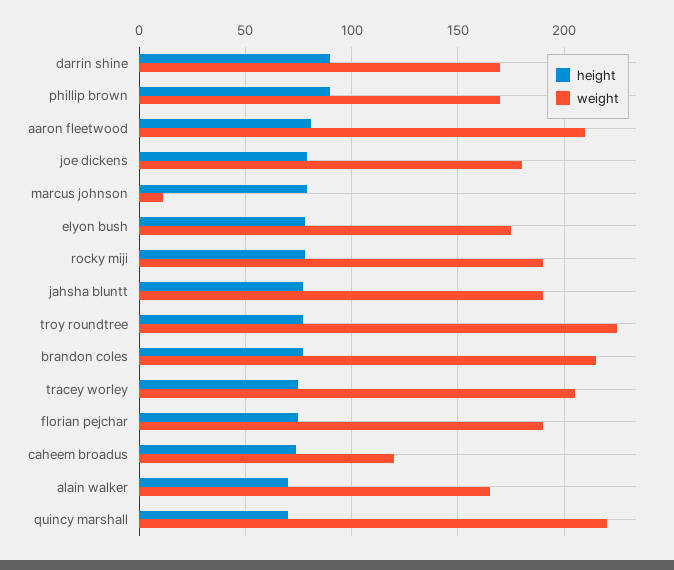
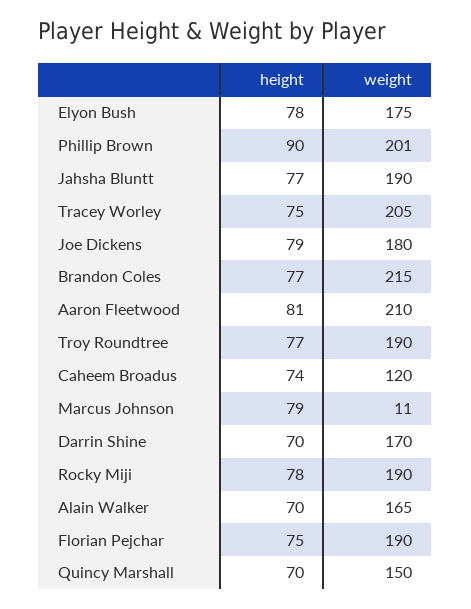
  {
    "height": {
-     "darrin shine": 90,
+     "darrin shine": 70,
      "phillip brown": 90,
      "aaron fleetwood": 81,
      "joe dickens": 79,
      "marcus johnson": 79,
      "elyon bush": 78,
      "rocky miji": 78,
      "jahsha bluntt": 77,
      "troy roundtree": 77,
      "brandon coles": 77,
      "tracey worley": 75,
      "florian pejchar": 75,
      "caheem broadus": 74,
      "alain walker": 70,
      "quincy marshall": 70
    },
    "weight": {
      "darrin shine": 170,
-     "phillip brown": 170,
+     "phillip brown": 201,
      "aaron fleetwood": 210,
      "joe dickens": 180,
      "marcus johnson": 11,
      "elyon bush": 175,
      "rocky miji": 190,
      "jahsha bluntt": 190,
-     "troy roundtree": 225,
+     "troy roundtree": 190,
      "brandon coles": 215,
      "tracey worley": 205,
      "florian pejchar": 190,
      "caheem broadus": 120,
      "alain walker": 165,
-     "quincy marshall": 220
+     "quincy marshall": 150
    }
  }

